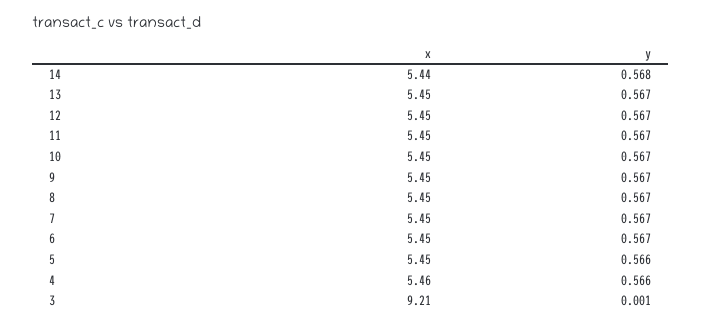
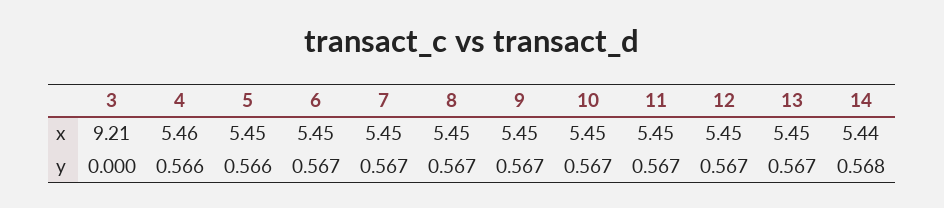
  {
    "x": {
      "14": 5.44,
      "13": 5.45,
      "12": 5.45,
      "11": 5.45,
      "10": 5.45,
      "9": 5.45,
      "8": 5.45,
      "7": 5.45,
      "6": 5.45,
      "5": 5.45,
      "4": 5.46,
      "3": 9.21
    },
    "y": {
      "14": 0.568,
      "13": 0.567,
      "12": 0.567,
      "11": 0.567,
      "10": 0.567,
      "9": 0.567,
      "8": 0.567,
      "7": 0.567,
      "6": 0.567,
      "5": 0.566,
      "4": 0.566,
-     "3": 0.001
+     "3": 0
    }
  }

